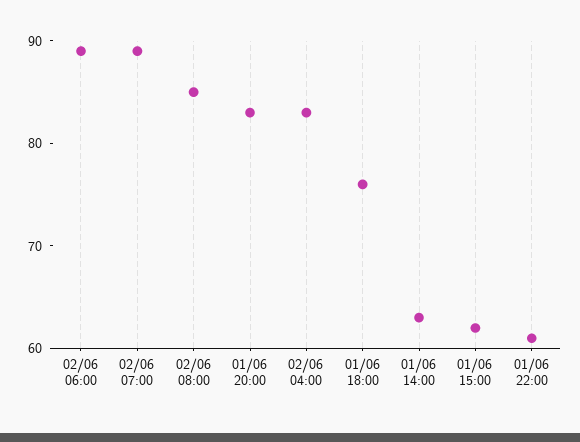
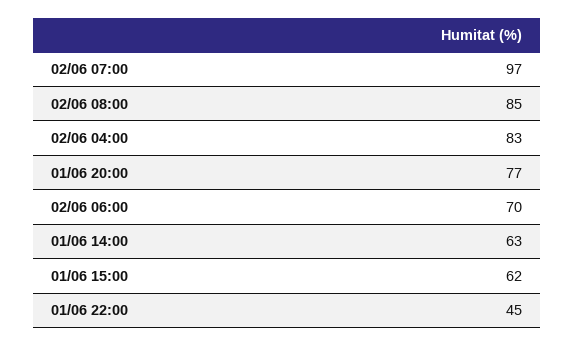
  {
-   "02/06 06:00": 89,
+   "02/06 06:00": 70,
-   "02/06 07:00": 89,
+   "02/06 07:00": 97,
    "02/06 08:00": 85,
-   "01/06 20:00": 83,
+   "01/06 20:00": 77,
    "02/06 04:00": 83,
-   "01/06 18:00": 76,
    "01/06 14:00": 63,
    "01/06 15:00": 62,
-   "01/06 22:00": 61
+   "01/06 22:00": 45
  }

